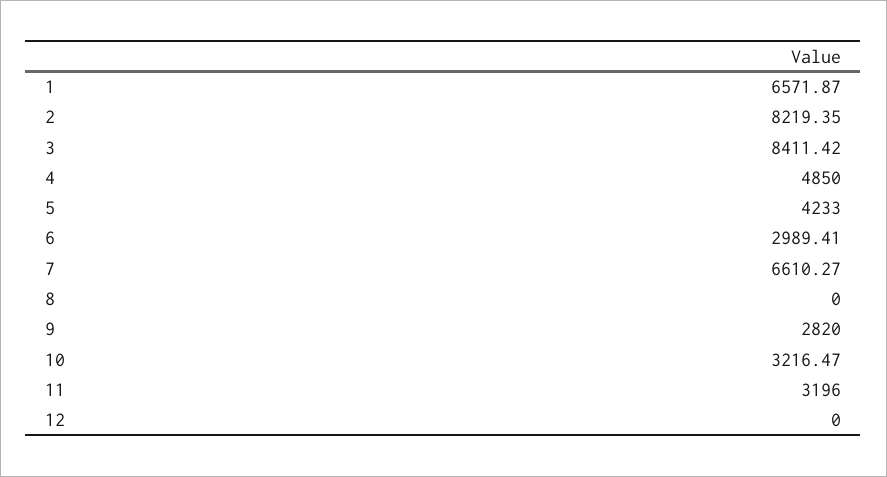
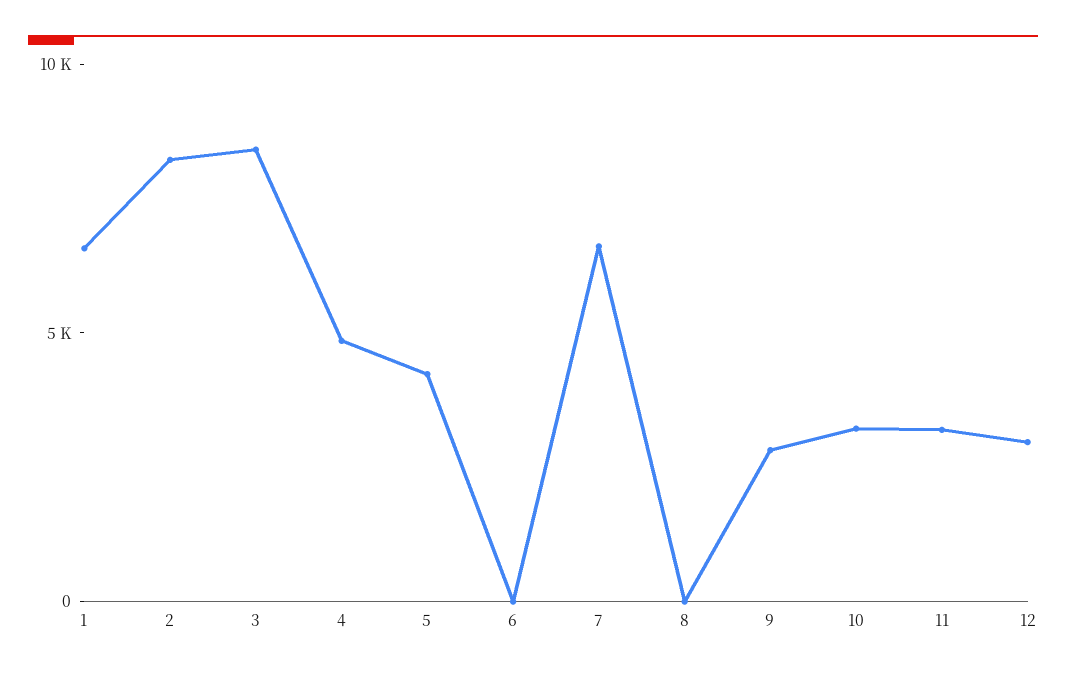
  {
    "1": 6571.87,
    "2": 8219.35,
    "3": 8411.42,
    "4": 4850,
    "5": 4233,
-   "6": 2989.41,
+   "6": 0,
    "7": 6610.27,
    "8": 0,
    "9": 2820,
    "10": 3216.47,
    "11": 3196,
-   "12": 0
+   "12": 3000
  }

